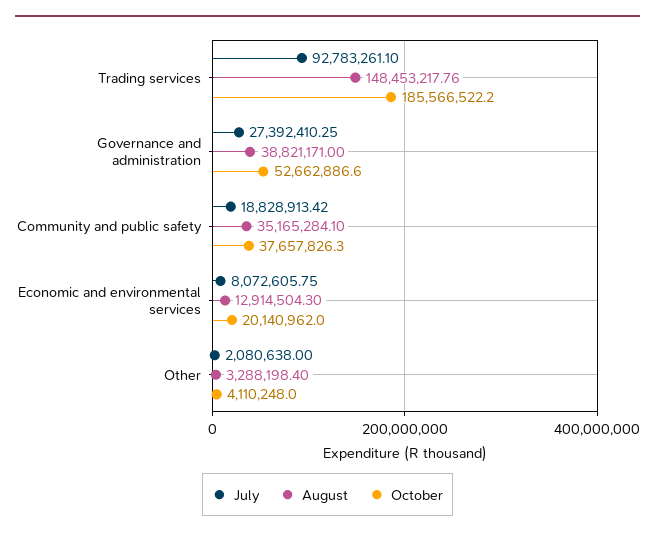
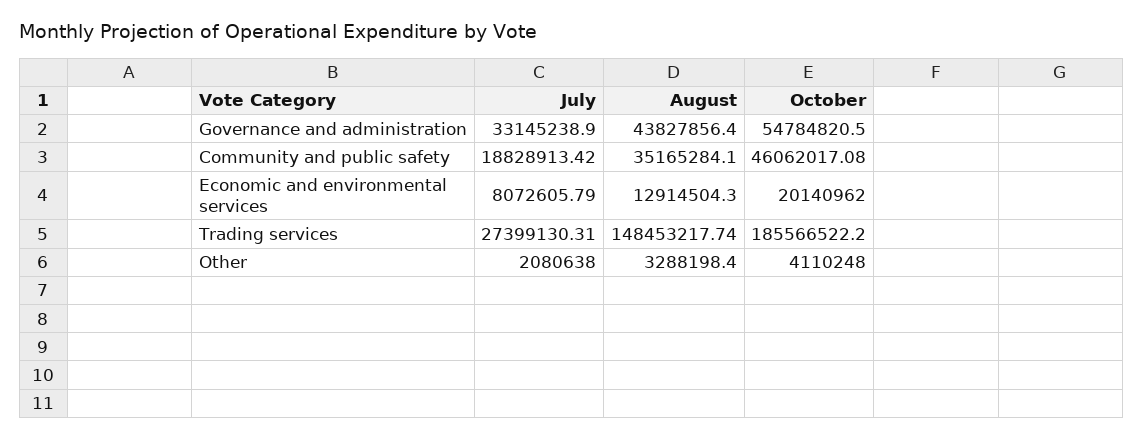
  {
    "July": {
-     "Trading services": 92783261.1,
+     "Trading services": 27399130.31,
-     "Governance and administration": 27392410.25,
+     "Governance and administration": 33145238.9,
      "Community and public safety": 18828913.42,
-     "Economic and environmental services": 8072605.75,
+     "Economic and environmental services": 8072605.79,
      "Other": 2080638
    },
    "August": {
-     "Trading services": 148453217.76,
+     "Trading services": 148453217.74,
-     "Governance and administration": 38821171,
+     "Governance and administration": 43827856.4,
      "Community and public safety": 35165284.1,
      "Economic and environmental services": 12914504.3,
      "Other": 3288198.4
    },
    "October": {
      "Trading services": 185566522.2,
-     "Governance and administration": 52662886.6,
+     "Governance and administration": 54784820.5,
-     "Community and public safety": 37657826.3,
+     "Community and public safety": 46062017.08,
      "Economic and environmental services": 20140962,
      "Other": 4110248
    }
  }

